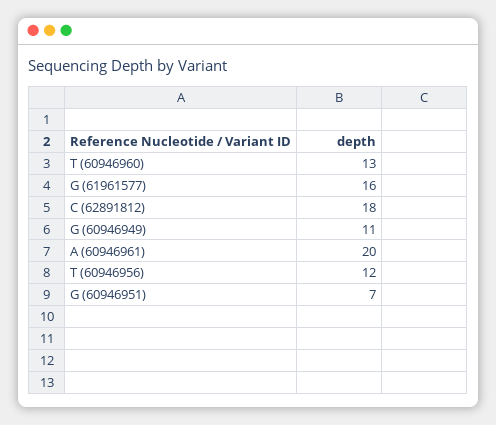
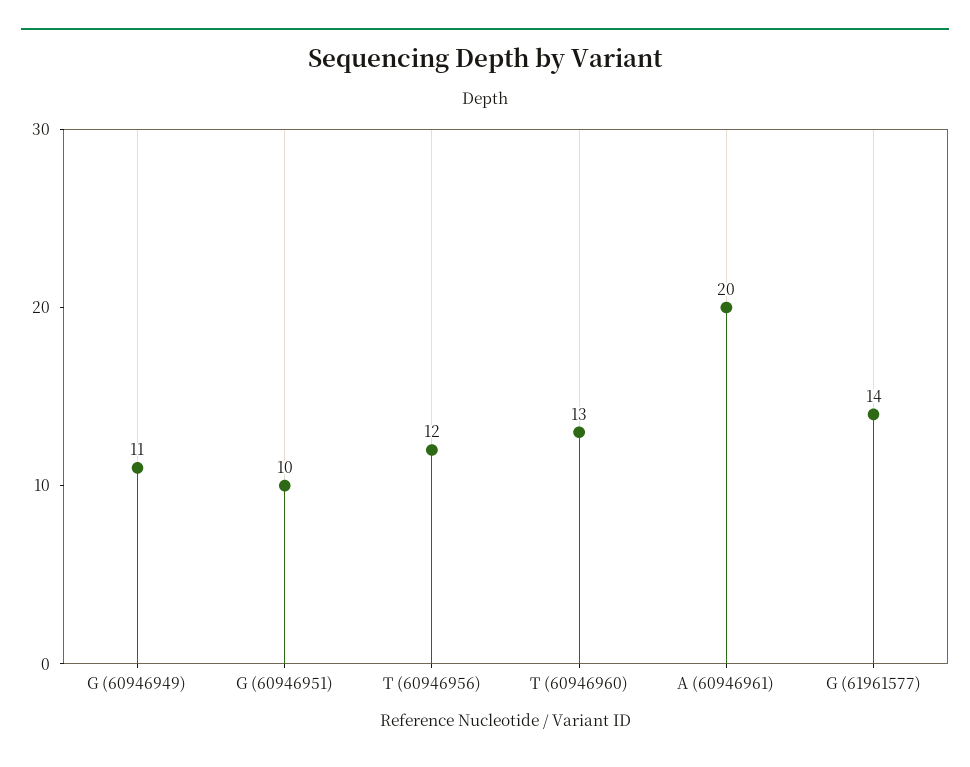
  {
    "T (60946960)": 13,
-   "G (61961577)": 16,
+   "G (61961577)": 14,
-   "C (62891812)": 18,
    "G (60946949)": 11,
    "A (60946961)": 20,
    "T (60946956)": 12,
-   "G (60946951)": 7
+   "G (60946951)": 10
  }

